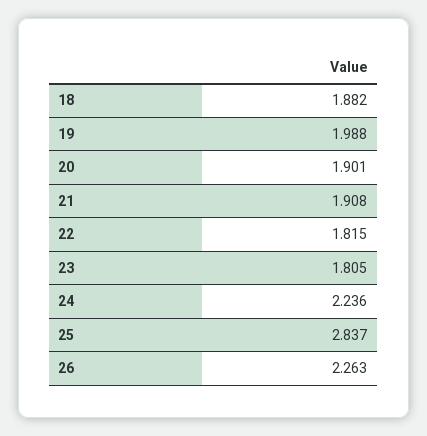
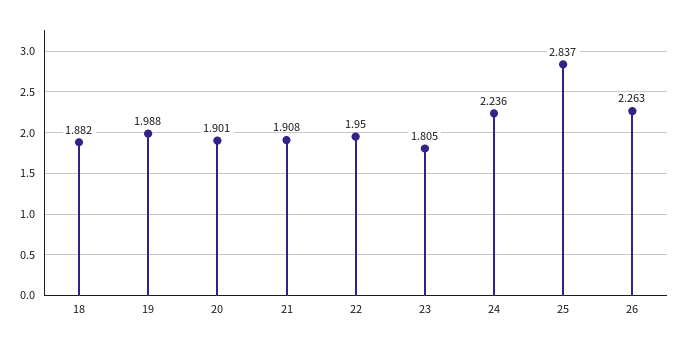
  {
    "18": 1.882,
    "19": 1.988,
    "20": 1.901,
    "21": 1.908,
-   "22": 1.815,
+   "22": 1.95,
    "23": 1.805,
    "24": 2.236,
    "25": 2.837,
    "26": 2.263
  }

